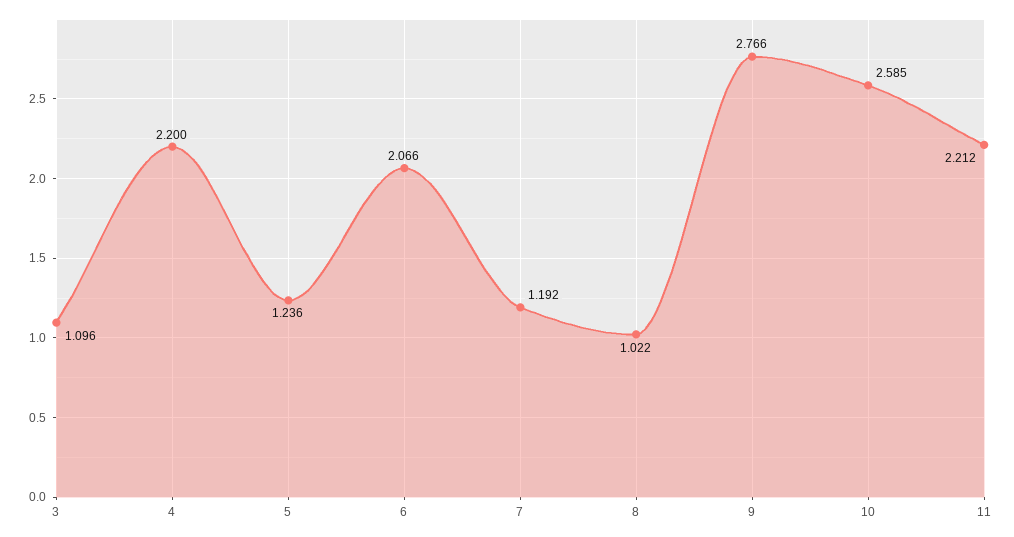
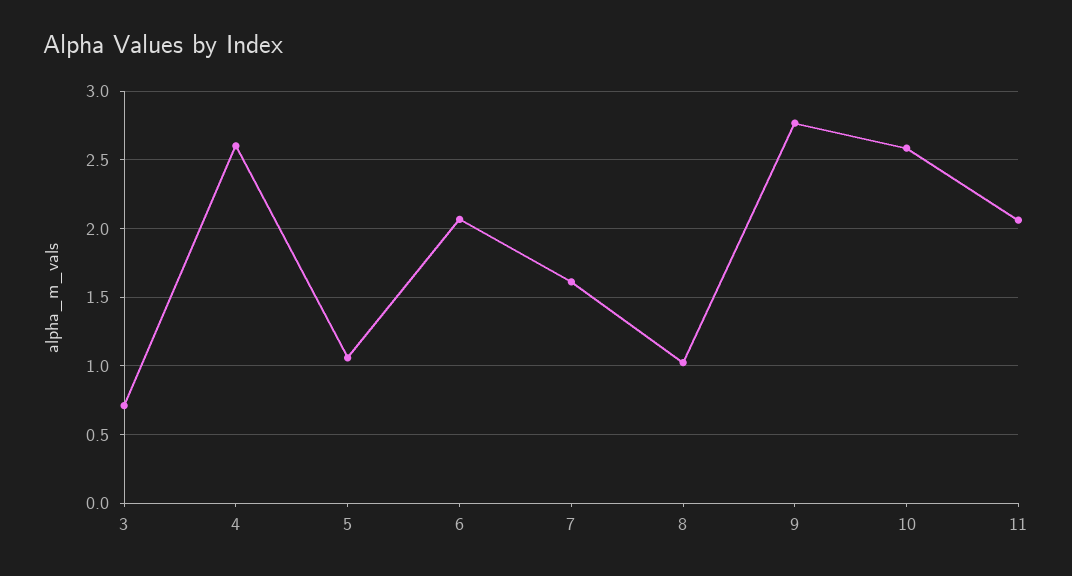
  {
-   "3": 1.096,
+   "3": 0.7,
-   "4": 2.2,
+   "4": 2.6,
-   "5": 1.236,
+   "5": 1.05,
    "6": 2.066,
-   "7": 1.192,
+   "7": 1.6,
    "8": 1.022,
    "9": 2.766,
    "10": 2.585,
-   "11": 2.212
+   "11": 2.05
  }

